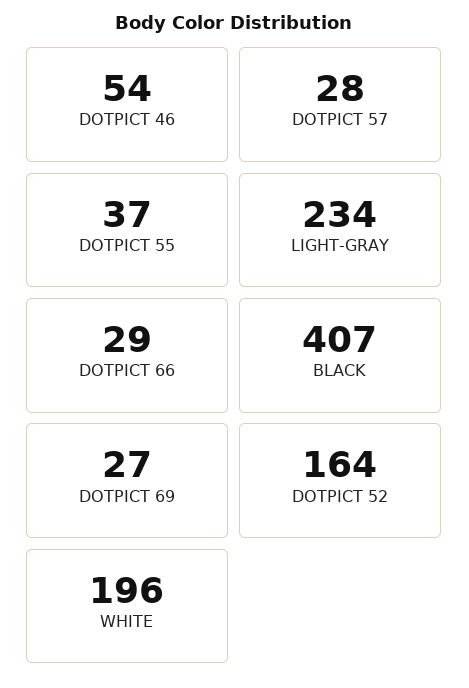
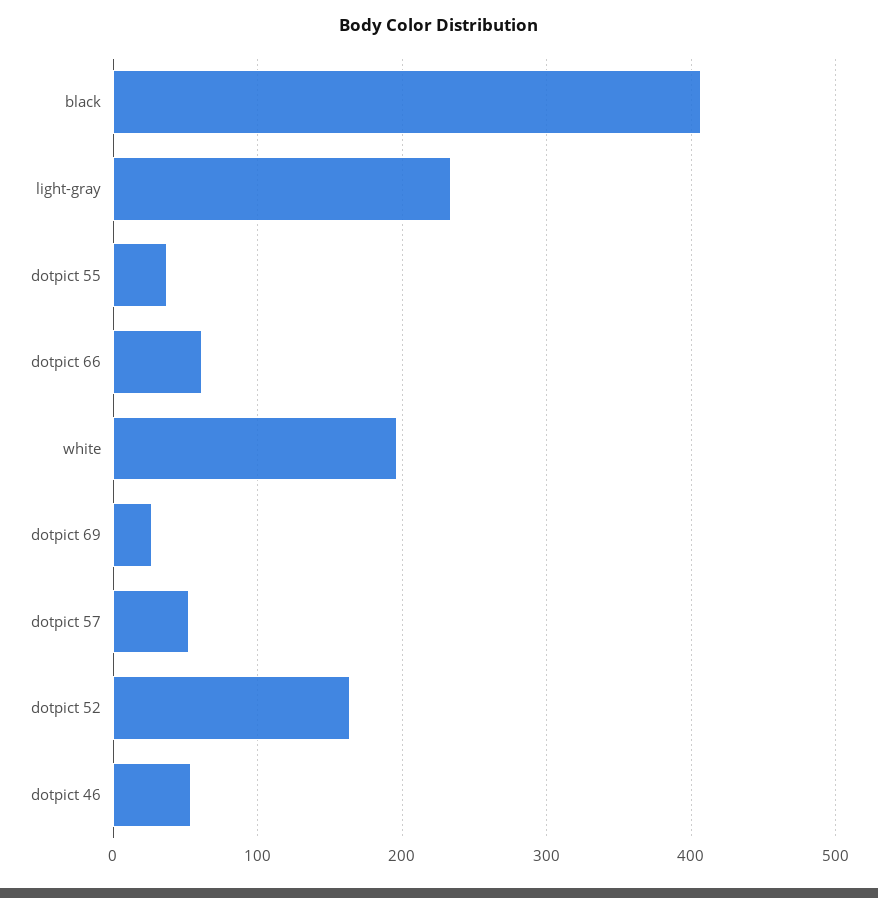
  {
    "DOTPICT 46": 54,
-   "DOTPICT 57": 28,
+   "DOTPICT 57": 50,
    "DOTPICT 55": 37,
    "LIGHT-GRAY": 234,
-   "DOTPICT 66": 29,
+   "DOTPICT 66": 60,
    "BLACK": 407,
    "DOTPICT 69": 27,
    "DOTPICT 52": 164,
    "WHITE": 196
  }

